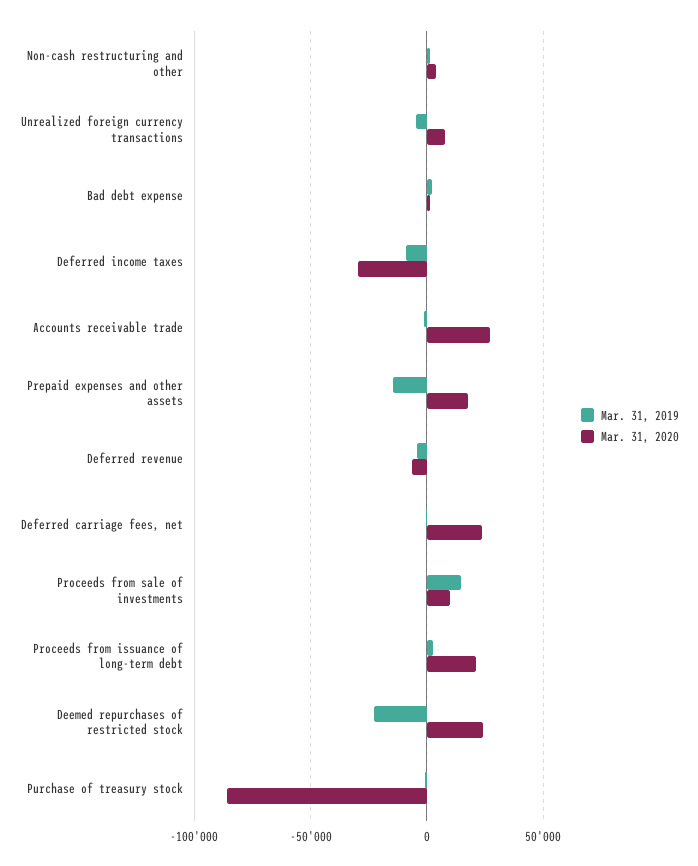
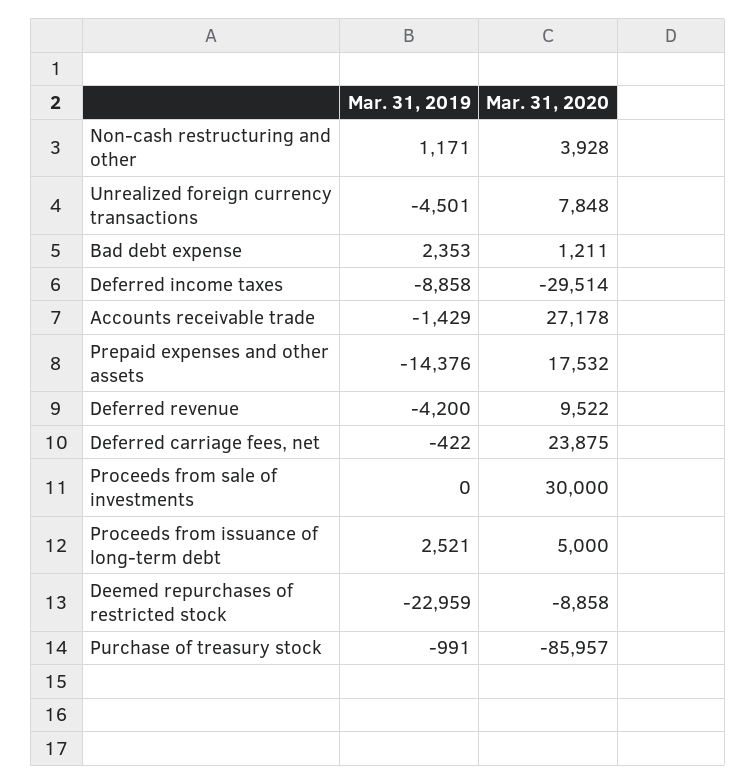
  {
    "Mar. 31, 2019": {
      "Non-cash restructuring and other": 1171,
      "Unrealized foreign currency transactions": -4501,
      "Bad debt expense": 2353,
      "Deferred income taxes": -8858,
      "Accounts receivable trade": -1429,
      "Prepaid expenses and other assets": -14376,
      "Deferred revenue": -4200,
      "Deferred carriage fees, net": -422,
-     "Proceeds from sale of investments": 15000,
+     "Proceeds from sale of investments": 0,
      "Proceeds from issuance of long-term debt": 2521,
      "Deemed repurchases of restricted stock": -22959,
      "Purchase of treasury stock": -991
    },
    "Mar. 31, 2020": {
      "Non-cash restructuring and other": 3928,
      "Unrealized foreign currency transactions": 7848,
      "Bad debt expense": 1211,
      "Deferred income taxes": -29514,
      "Accounts receivable trade": 27178,
      "Prepaid expenses and other assets": 17532,
-     "Deferred revenue": -5000,
+     "Deferred revenue": 9522,
      "Deferred carriage fees, net": 23875,
-     "Proceeds from sale of investments": 10000,
+     "Proceeds from sale of investments": 30000,
-     "Proceeds from issuance of long-term debt": 20000,
+     "Proceeds from issuance of long-term debt": 5000,
-     "Deemed repurchases of restricted stock": 25000,
+     "Deemed repurchases of restricted stock": -8858,
      "Purchase of treasury stock": -85957
    }
  }

